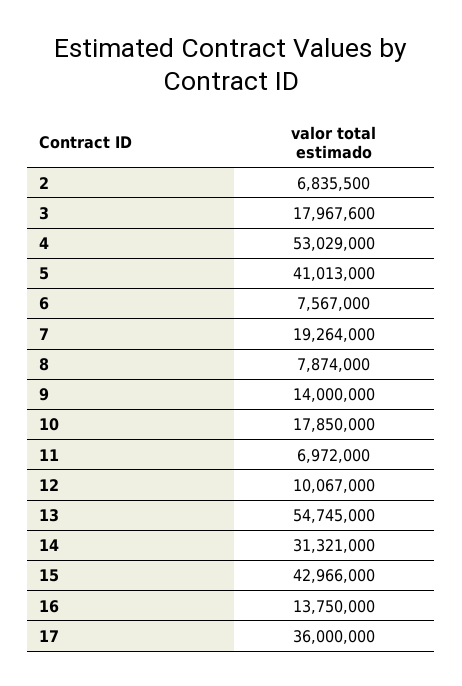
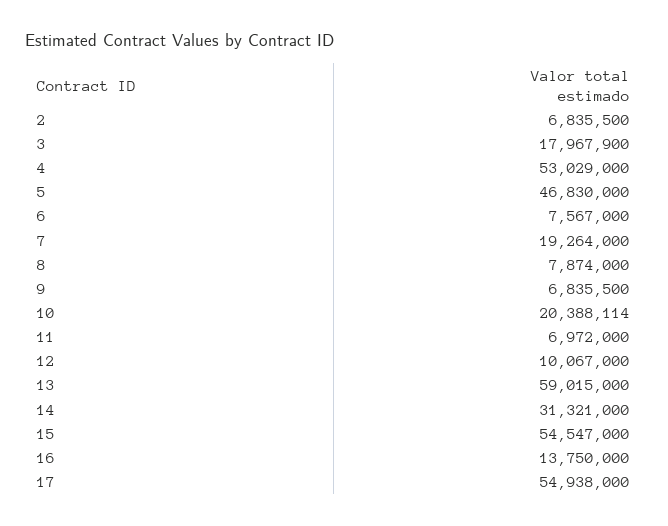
  {
    "2": 6835500,
-   "3": 17967600,
+   "3": 17967900,
    "4": 53029000,
-   "5": 41013000,
+   "5": 46830000,
    "6": 7567000,
    "7": 19264000,
    "8": 7874000,
-   "9": 14000000,
+   "9": 6835500,
-   "10": 17850000,
+   "10": 20388114,
    "11": 6972000,
    "12": 10067000,
-   "13": 54745000,
+   "13": 59015000,
    "14": 31321000,
-   "15": 42966000,
+   "15": 54547000,
    "16": 13750000,
-   "17": 36000000
+   "17": 54938000
  }

